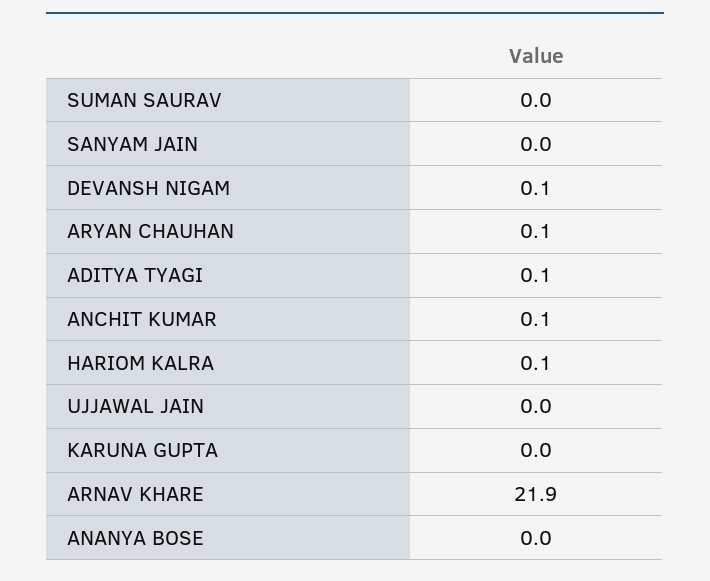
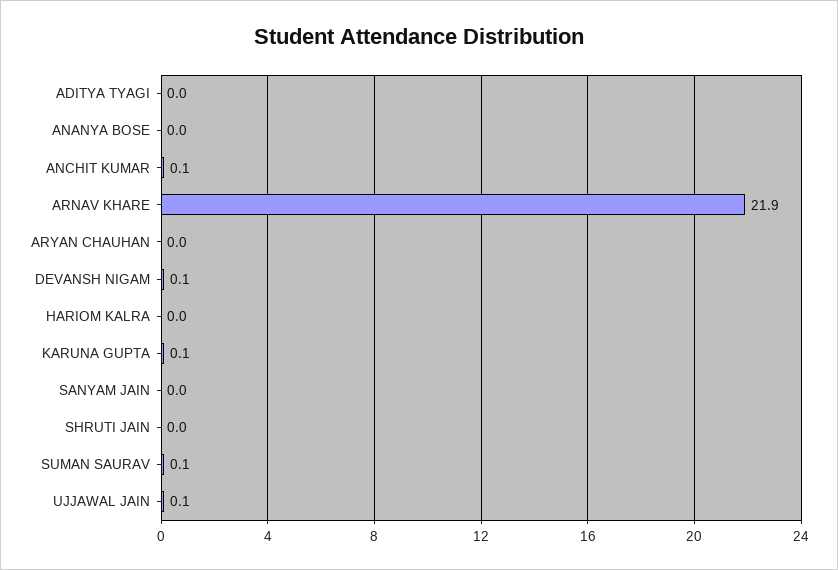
  {
-   "SUMAN SAURAV": 0,
+   "SUMAN SAURAV": 0.1,
    "SANYAM JAIN": 0,
    "DEVANSH NIGAM": 0.1,
-   "ARYAN CHAUHAN": 0.1,
+   "ARYAN CHAUHAN": 0,
-   "ADITYA TYAGI": 0.1,
+   "ADITYA TYAGI": 0,
    "ANCHIT KUMAR": 0.1,
-   "HARIOM KALRA": 0.1,
+   "HARIOM KALRA": 0,
-   "UJJAWAL JAIN": 0,
+   "UJJAWAL JAIN": 0.1,
-   "KARUNA GUPTA": 0,
+   "KARUNA GUPTA": 0.1,
    "ARNAV KHARE": 21.9,
-   "ANANYA BOSE": 0
+   "ANANYA BOSE": 0,
+   "SHRUTI JAIN": 0
  }

